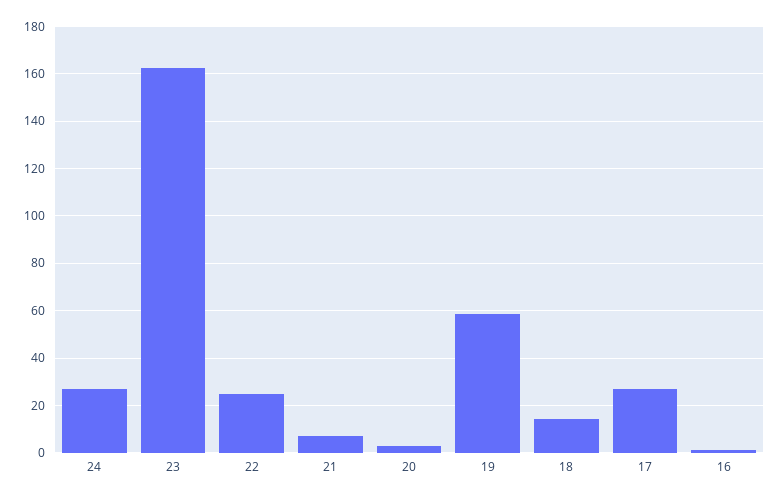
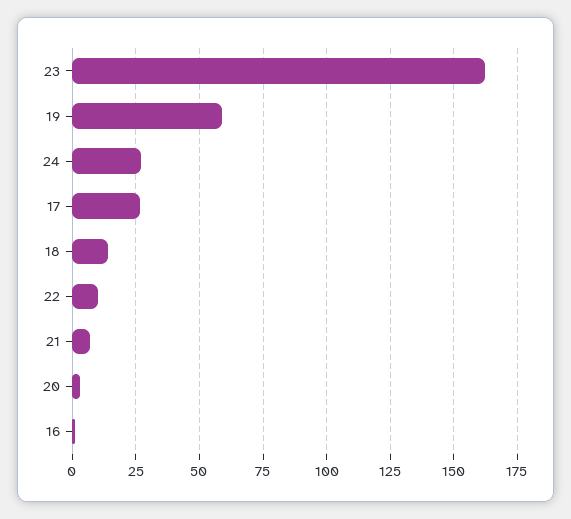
  {
    "24": 27.5,
    "23": 162.5,
-   "22": 25,
+   "22": 10,
    "21": 7.5,
    "20": 2.5,
    "19": 60,
    "18": 15,
    "17": 27.5,
    "16": 0
  }

